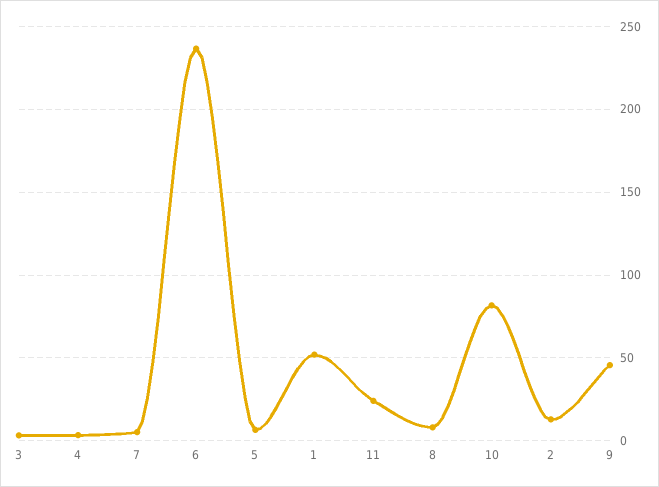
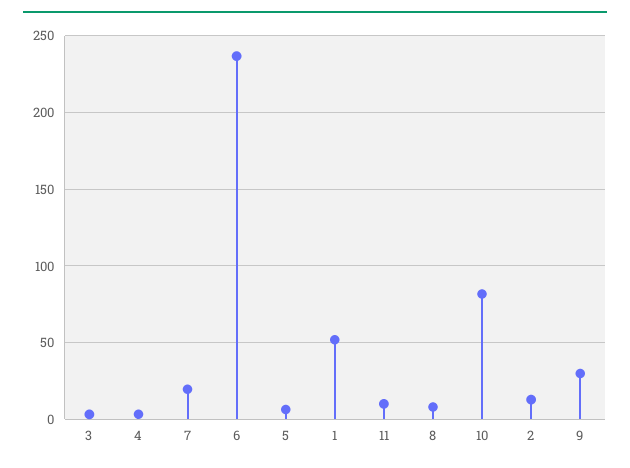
  {
    "3": 5,
    "4": 5,
-   "7": 5,
+   "7": 20,
    "6": 235,
    "5": 5,
    "1": 50,
-   "11": 25,
+   "11": 10,
    "8": 10,
    "10": 80,
    "2": 15,
-   "9": 45
+   "9": 30
  }

